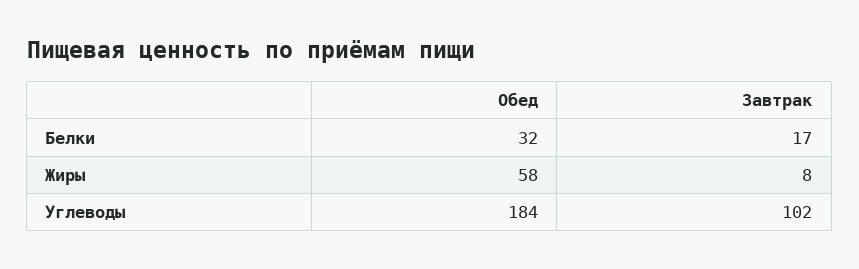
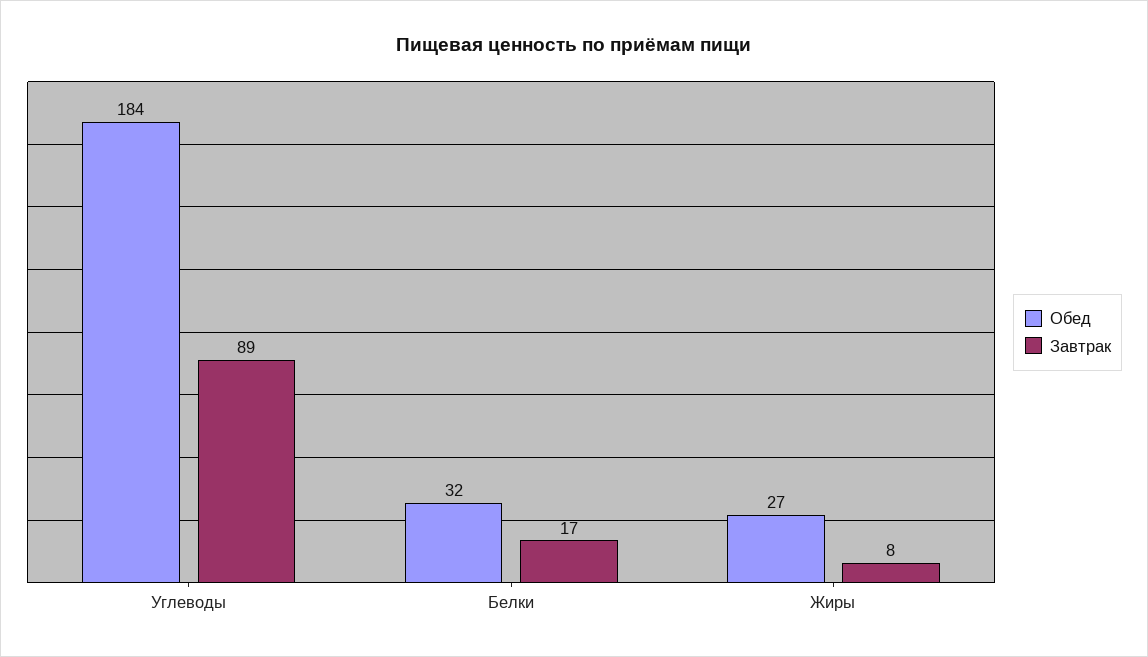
  {
    "Обед": {
      "Белки": 32,
-     "Жиры": 58,
+     "Жиры": 27,
      "Углеводы": 184
    },
    "Завтрак": {
      "Белки": 17,
      "Жиры": 8,
-     "Углеводы": 102
+     "Углеводы": 89
    }
  }

